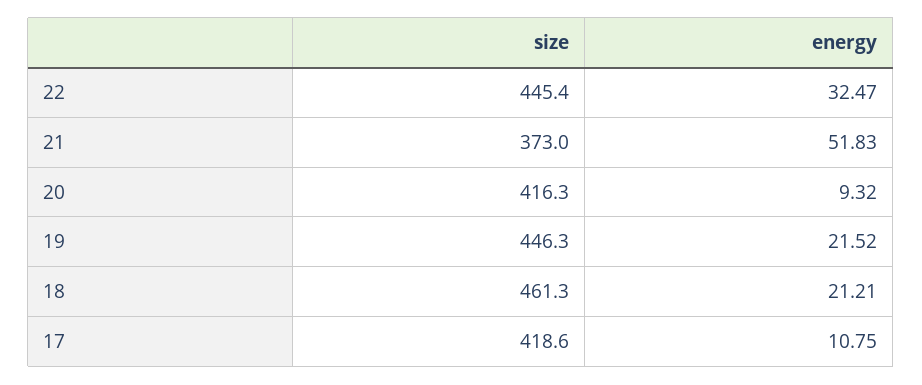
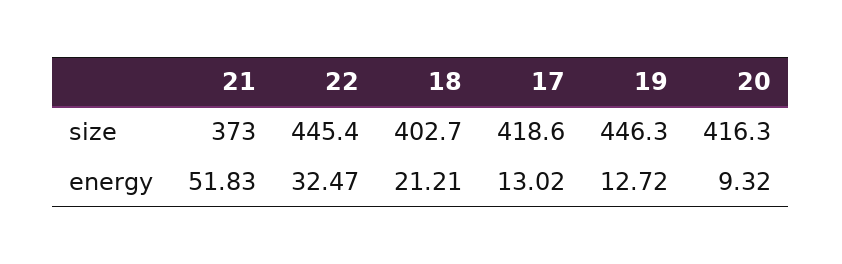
  {
    "size": {
      "22": 445.4,
      "21": 373,
      "20": 416.3,
      "19": 446.3,
-     "18": 461.3,
+     "18": 402.7,
      "17": 418.6
    },
    "energy": {
      "22": 32.47,
      "21": 51.83,
      "20": 9.32,
-     "19": 21.52,
+     "19": 12.72,
      "18": 21.21,
-     "17": 10.75
+     "17": 13.02
    }
  }

